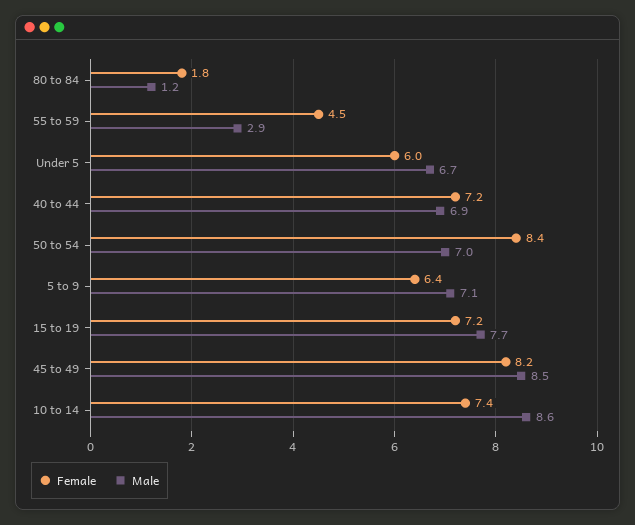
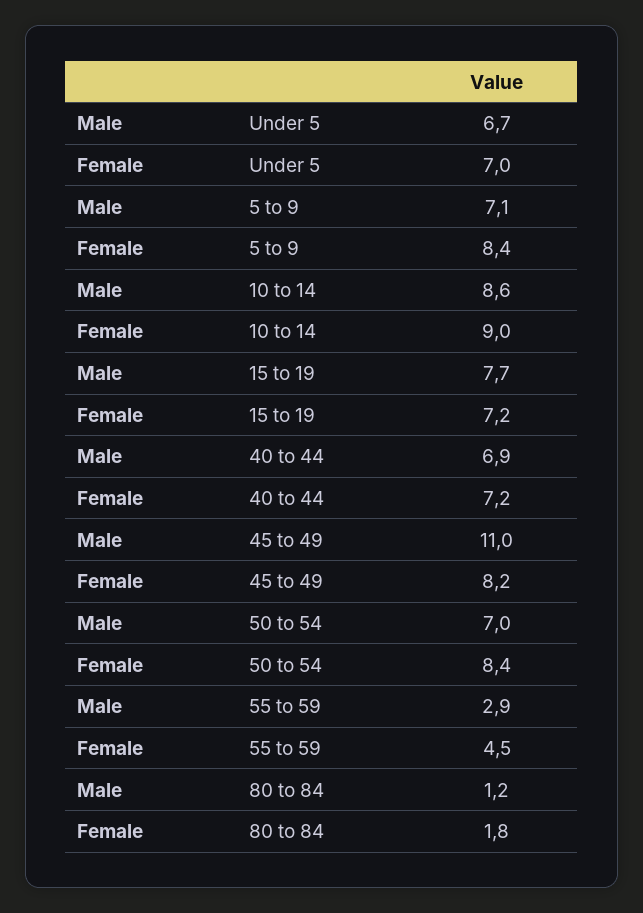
  {
    "Female": {
      "80 to 84": 1.8,
      "55 to 59": 4.5,
-     "Under 5": 6,
+     "Under 5": 7,
      "40 to 44": 7.2,
      "50 to 54": 8.4,
-     "5 to 9": 6.4,
+     "5 to 9": 8.4,
      "15 to 19": 7.2,
      "45 to 49": 8.2,
-     "10 to 14": 7.4
+     "10 to 14": 9
    },
    "Male": {
      "80 to 84": 1.2,
      "55 to 59": 2.9,
      "Under 5": 6.7,
      "40 to 44": 6.9,
      "50 to 54": 7,
      "5 to 9": 7.1,
      "15 to 19": 7.7,
-     "45 to 49": 8.5,
+     "45 to 49": 11,
      "10 to 14": 8.6
    }
  }

